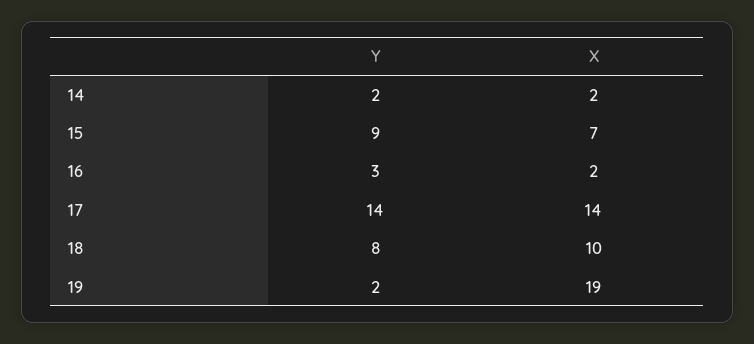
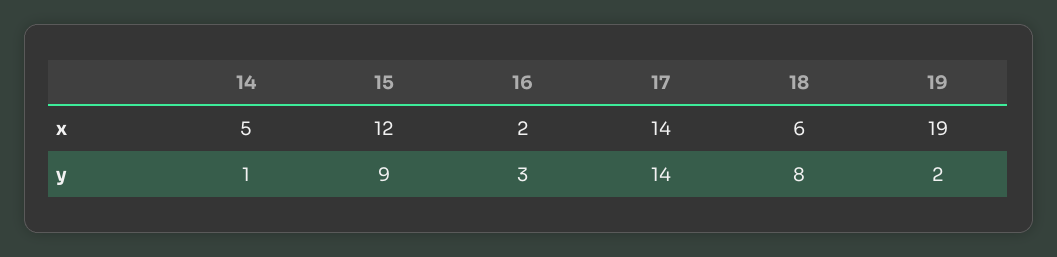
  {
    "Y": {
-     "14": 2,
+     "14": 1,
      "15": 9,
      "16": 3,
      "17": 14,
      "18": 8,
      "19": 2
    },
    "X": {
-     "14": 2,
+     "14": 5,
-     "15": 7,
+     "15": 12,
      "16": 2,
      "17": 14,
-     "18": 10,
+     "18": 6,
      "19": 19
    }
  }

